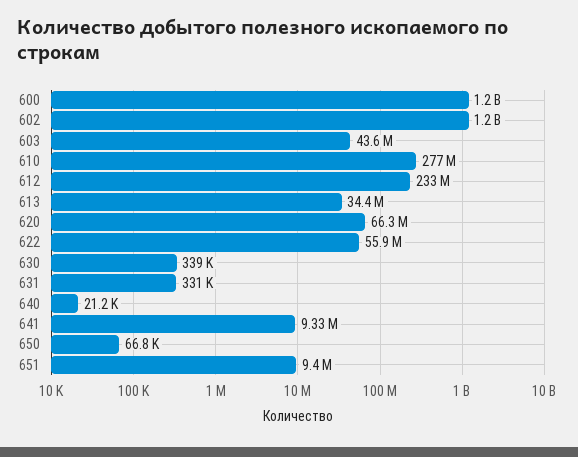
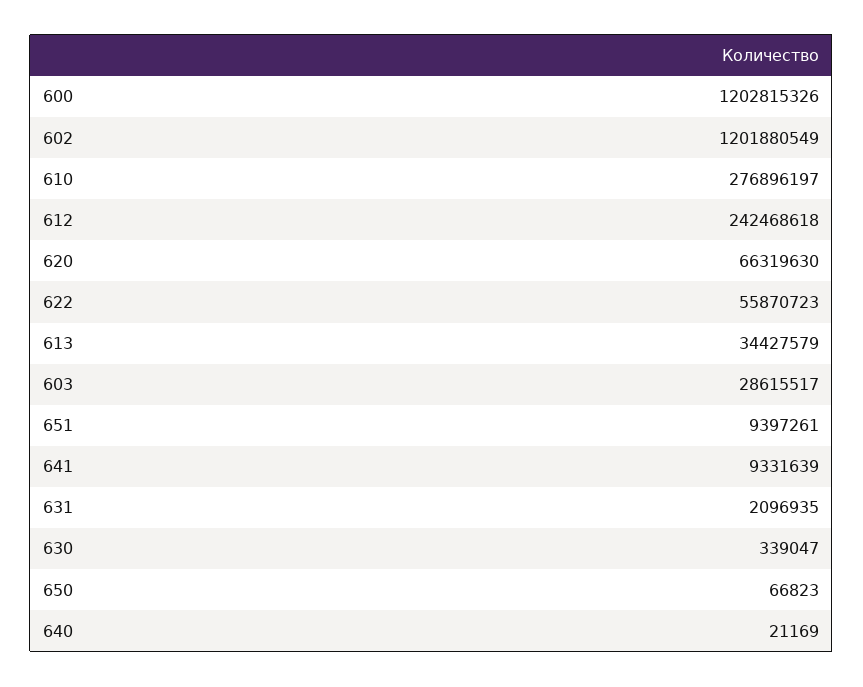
  {
    "600": 1202815326,
    "602": 1201880549,
-   "603": 43600000,
+   "603": 28615517,
    "610": 276896197,
-   "612": 233000000,
+   "612": 242468618,
    "613": 34427579,
    "620": 66319630,
    "622": 55870723,
    "630": 339047,
-   "631": 331000,
+   "631": 2096935,
    "640": 21169,
    "641": 9331639,
    "650": 66823,
    "651": 9397261
  }

